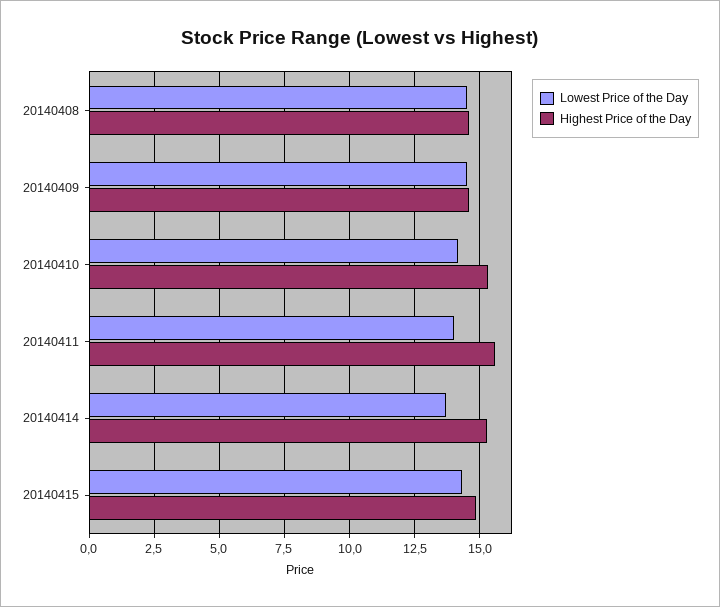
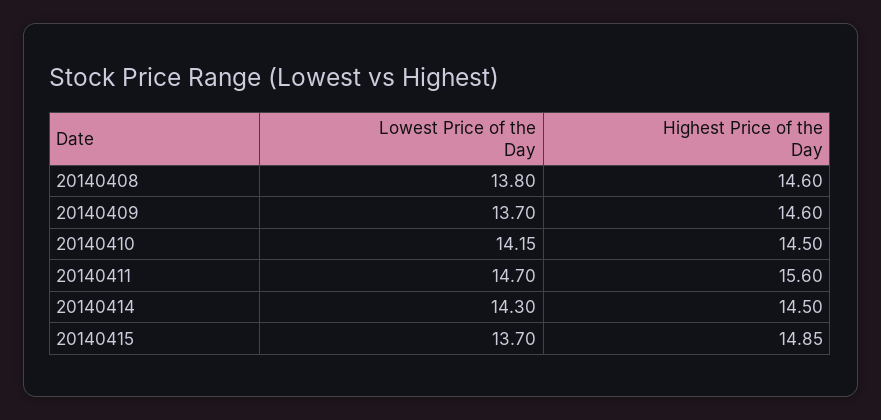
  {
    "Lowest Price of the Day": {
-     "20140408": 14.5,
+     "20140408": 13.8,
-     "20140409": 14.5,
+     "20140409": 13.7,
      "20140410": 14.15,
-     "20140411": 14,
+     "20140411": 14.7,
-     "20140414": 13.75,
+     "20140414": 14.3,
-     "20140415": 14.25
+     "20140415": 13.7
    },
    "Highest Price of the Day": {
      "20140408": 14.6,
      "20140409": 14.6,
-     "20140410": 15.25,
+     "20140410": 14.5,
      "20140411": 15.6,
-     "20140414": 15.25,
+     "20140414": 14.5,
      "20140415": 14.85
    }
  }

